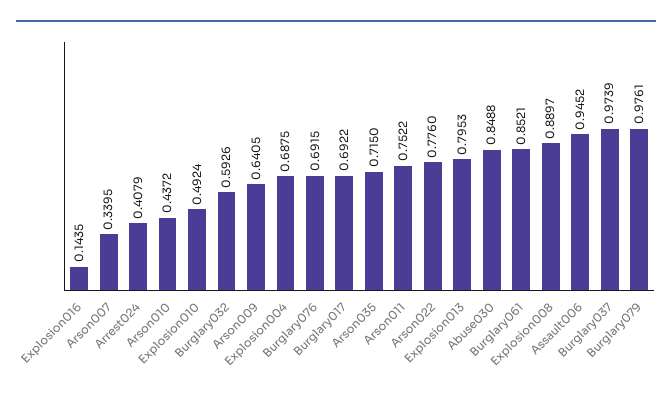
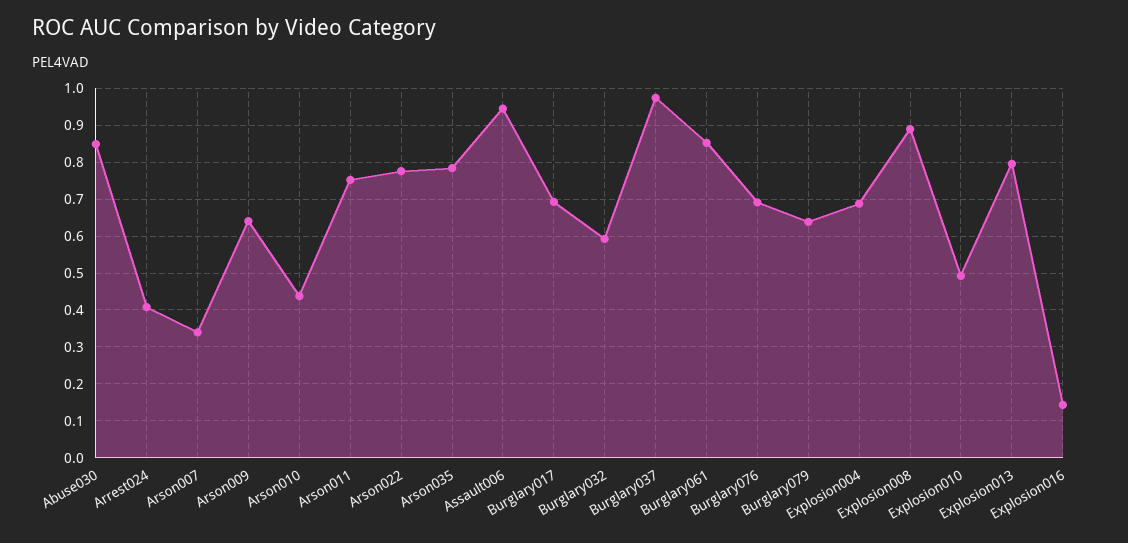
  {
    "Explosion016": 0.1435,
    "Arson007": 0.3395,
    "Arrest024": 0.4079,
    "Arson010": 0.4372,
    "Explosion010": 0.4924,
    "Burglary032": 0.5926,
    "Arson009": 0.6405,
    "Explosion004": 0.6875,
    "Burglary076": 0.6915,
    "Burglary017": 0.6922,
-   "Arson035": 0.715,
+   "Arson035": 0.78,
    "Arson011": 0.7522,
    "Arson022": 0.776,
    "Explosion013": 0.7953,
    "Abuse030": 0.8488,
    "Burglary061": 0.8521,
    "Explosion008": 0.8897,
    "Assault006": 0.9452,
    "Burglary037": 0.9739,
-   "Burglary079": 0.9761
+   "Burglary079": 0.64
  }

